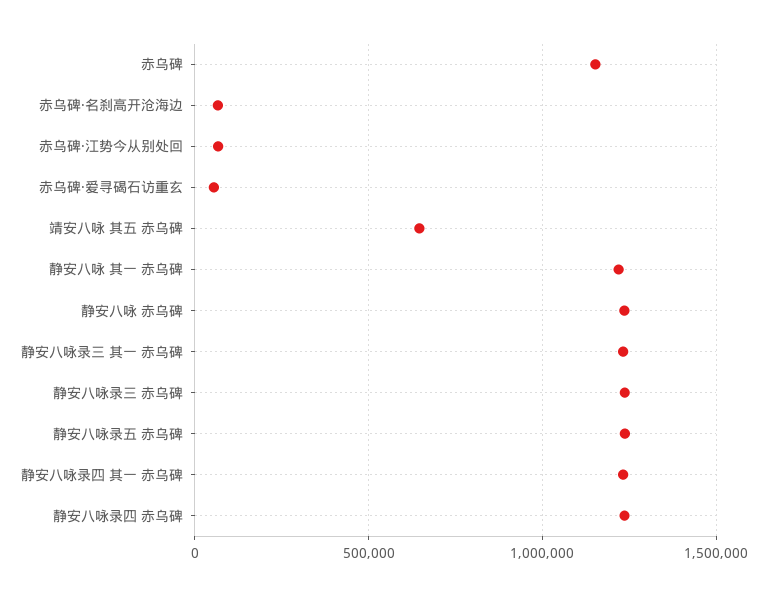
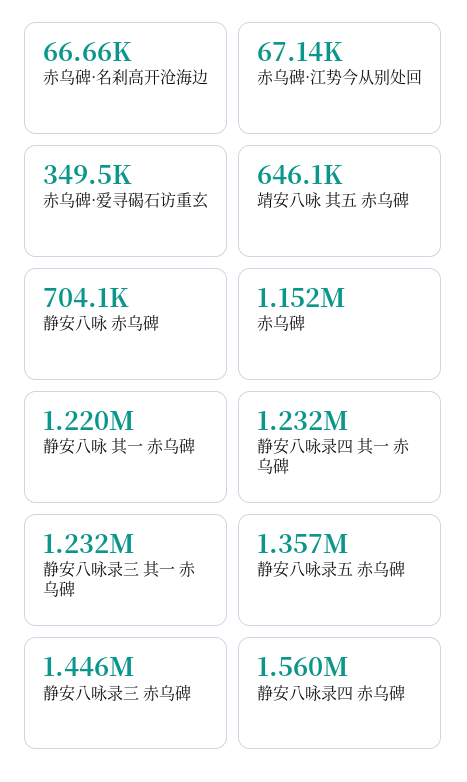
  {
    "赤乌碑": 1152000,
    "赤乌碑·名刹高开沧海边": 66660,
    "赤乌碑·江势今从别处回": 67140,
-   "赤乌碑·爱寻碣石访重玄": 50000,
+   "赤乌碑·爱寻碣石访重玄": 349500,
    "靖安八咏 其五 赤乌碑": 646100,
    "静安八咏 其一 赤乌碑": 1220000,
-   "静安八咏 赤乌碑": 1250000,
+   "静安八咏 赤乌碑": 704100,
    "静安八咏录三 其一 赤乌碑": 1232000,
-   "静安八咏录三 赤乌碑": 1250000,
+   "静安八咏录三 赤乌碑": 1446000,
-   "静安八咏录五 赤乌碑": 1250000,
+   "静安八咏录五 赤乌碑": 1357000,
    "静安八咏录四 其一 赤乌碑": 1232000,
-   "静安八咏录四 赤乌碑": 1250000
+   "静安八咏录四 赤乌碑": 1560000
  }

